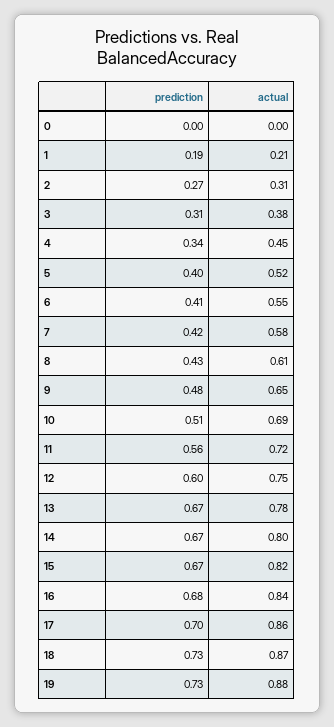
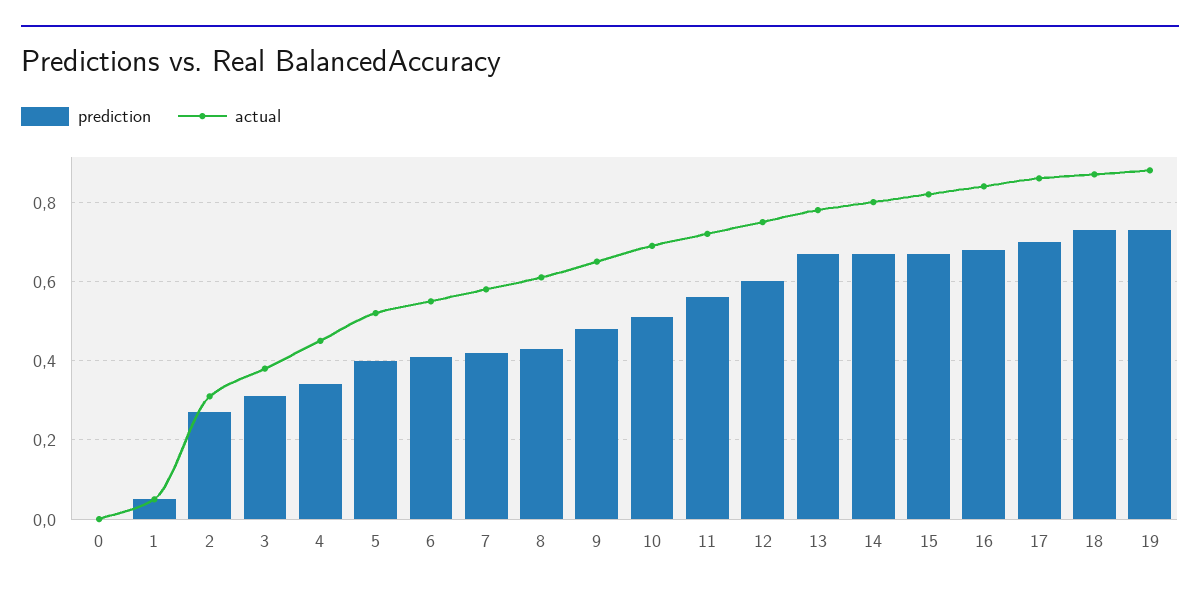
  {
    "prediction": {
      "0": 0,
-     "1": 0.19,
+     "1": 0.05,
      "2": 0.27,
      "3": 0.31,
      "4": 0.34,
      "5": 0.4,
      "6": 0.41,
      "7": 0.42,
      "8": 0.43,
      "9": 0.48,
      "10": 0.51,
      "11": 0.56,
      "12": 0.6,
      "13": 0.67,
      "14": 0.67,
      "15": 0.67,
      "16": 0.68,
      "17": 0.7,
      "18": 0.73,
      "19": 0.73
    },
    "actual": {
      "0": 0,
-     "1": 0.21,
+     "1": 0.05,
      "2": 0.31,
      "3": 0.38,
      "4": 0.45,
      "5": 0.52,
      "6": 0.55,
      "7": 0.58,
      "8": 0.61,
      "9": 0.65,
      "10": 0.69,
      "11": 0.72,
      "12": 0.75,
      "13": 0.78,
      "14": 0.8,
      "15": 0.82,
      "16": 0.84,
      "17": 0.86,
      "18": 0.87,
      "19": 0.88
    }
  }

